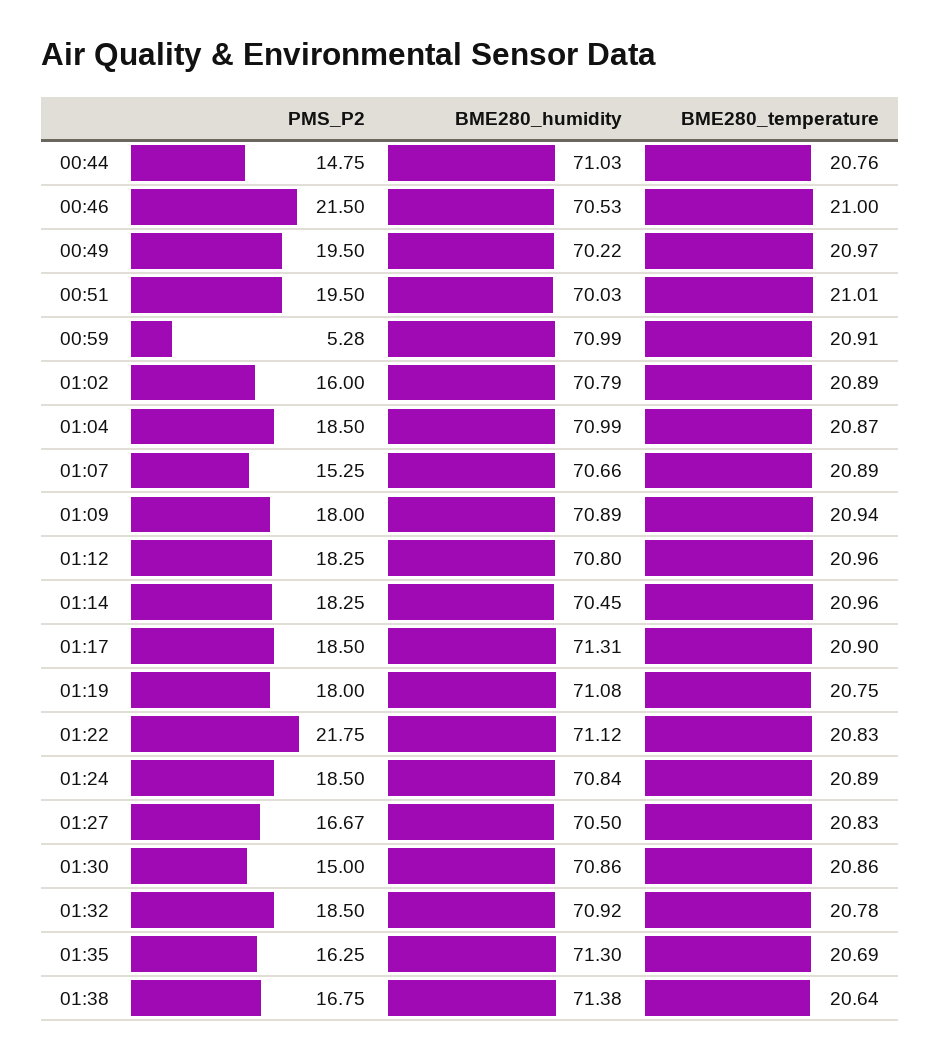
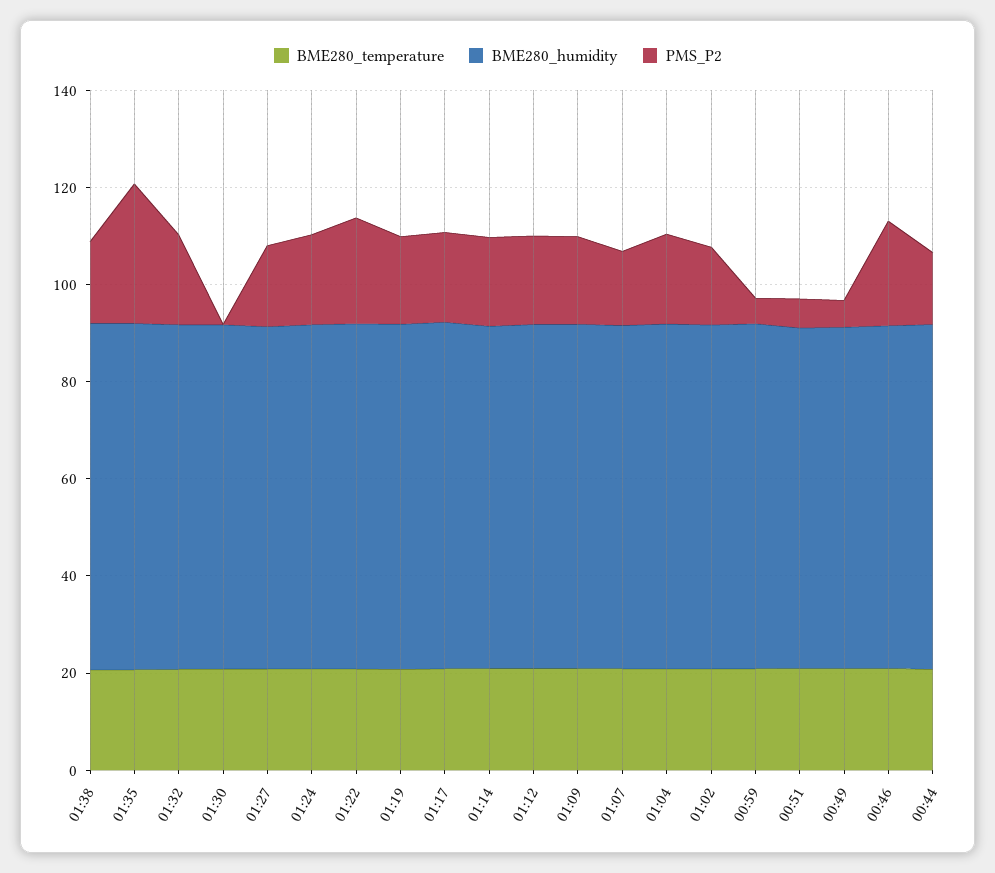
  {
    "PMS_P2": {
      "00:44": 14.75,
      "00:46": 21.5,
-     "00:49": 19.5,
+     "00:49": 5,
-     "00:51": 19.5,
+     "00:51": 5,
      "00:59": 5.28,
      "01:02": 16,
      "01:04": 18.5,
      "01:07": 15.25,
      "01:09": 18,
      "01:12": 18.25,
      "01:14": 18.25,
      "01:17": 18.5,
      "01:19": 18,
      "01:22": 21.75,
      "01:24": 18.5,
      "01:27": 16.67,
-     "01:30": 15,
+     "01:30": 0,
      "01:32": 18.5,
-     "01:35": 16.25,
+     "01:35": 30,
      "01:38": 16.75
    },
    "BME280_humidity": {
      "00:44": 71.03,
      "00:46": 70.53,
      "00:49": 70.22,
      "00:51": 70.03,
      "00:59": 70.99,
      "01:02": 70.79,
      "01:04": 70.99,
      "01:07": 70.66,
      "01:09": 70.89,
      "01:12": 70.8,
      "01:14": 70.45,
      "01:17": 71.31,
      "01:19": 71.08,
      "01:22": 71.12,
      "01:24": 70.84,
      "01:27": 70.5,
      "01:30": 70.86,
      "01:32": 70.92,
      "01:35": 71.3,
      "01:38": 71.38
    },
    "BME280_temperature": {
      "00:44": 20.76,
      "00:46": 21,
      "00:49": 20.97,
      "00:51": 21.01,
      "00:59": 20.91,
      "01:02": 20.89,
      "01:04": 20.87,
      "01:07": 20.89,
      "01:09": 20.94,
      "01:12": 20.96,
      "01:14": 20.96,
      "01:17": 20.9,
      "01:19": 20.75,
      "01:22": 20.83,
      "01:24": 20.89,
      "01:27": 20.83,
      "01:30": 20.86,
      "01:32": 20.78,
      "01:35": 20.69,
      "01:38": 20.64
    }
  }

